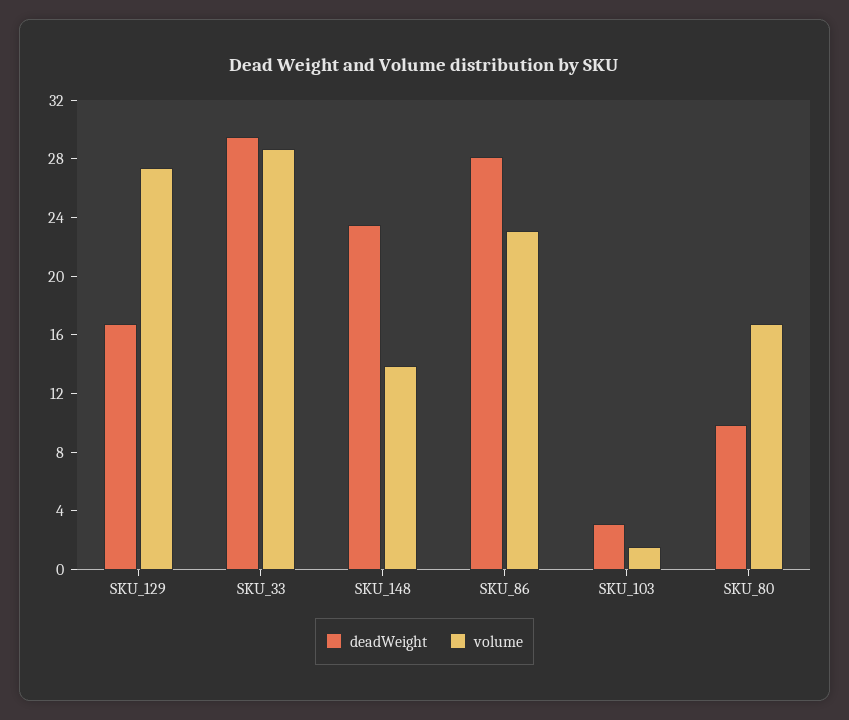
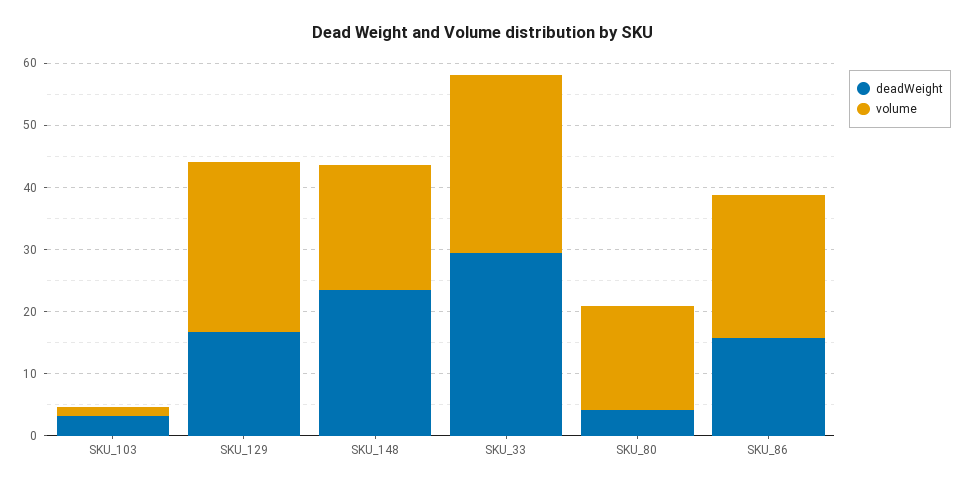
  {
    "deadWeight": {
      "SKU_129": 17,
      "SKU_33": 29,
      "SKU_148": 23,
-     "SKU_86": 28,
+     "SKU_86": 16,
      "SKU_103": 3,
-     "SKU_80": 10
+     "SKU_80": 4
    },
    "volume": {
      "SKU_129": 27,
      "SKU_33": 29,
-     "SKU_148": 14,
+     "SKU_148": 20,
      "SKU_86": 23,
      "SKU_103": 2,
      "SKU_80": 17
    }
  }

